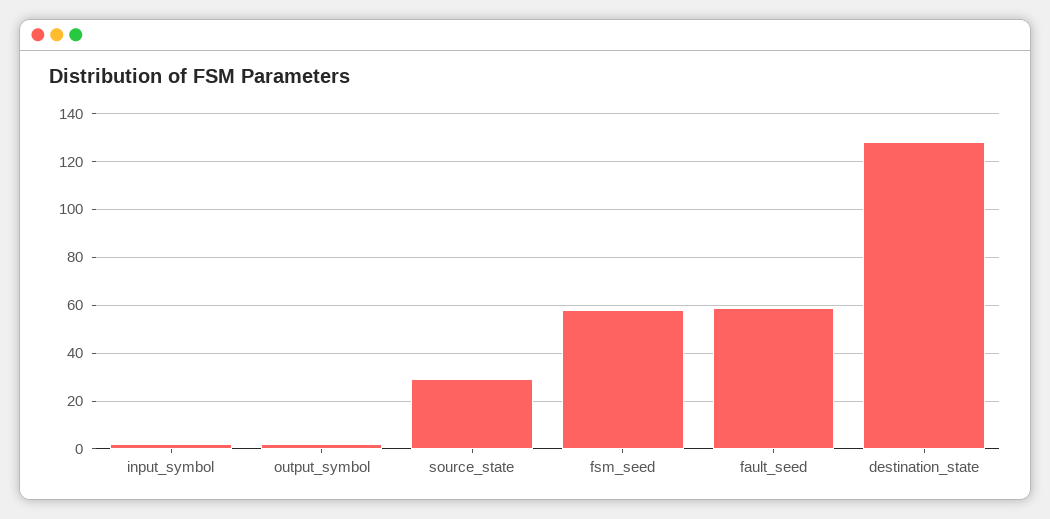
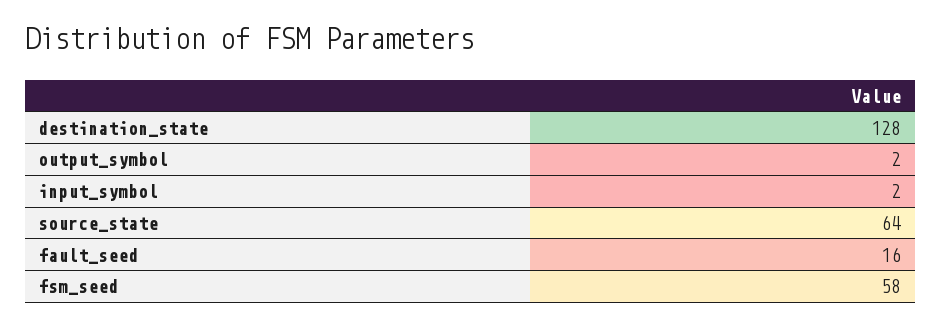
  {
    "input_symbol": 2,
    "output_symbol": 2,
-   "source_state": 30,
+   "source_state": 64,
    "fsm_seed": 58,
-   "fault_seed": 60,
+   "fault_seed": 16,
    "destination_state": 128
  }

